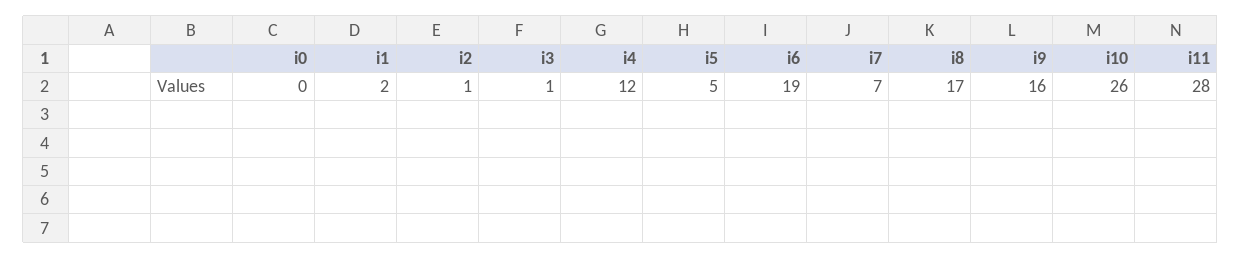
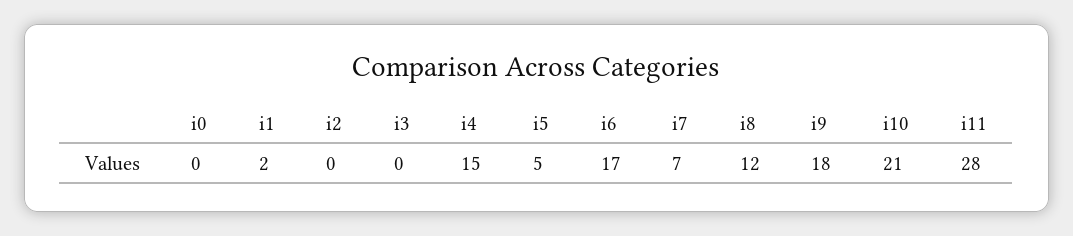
  {
    "i0": 0,
    "i1": 2,
-   "i2": 1,
+   "i2": 0,
-   "i3": 1,
+   "i3": 0,
-   "i4": 12,
+   "i4": 15,
    "i5": 5,
-   "i6": 19,
+   "i6": 17,
    "i7": 7,
-   "i8": 17,
+   "i8": 12,
-   "i9": 16,
+   "i9": 18,
-   "i10": 26,
+   "i10": 21,
    "i11": 28
  }

